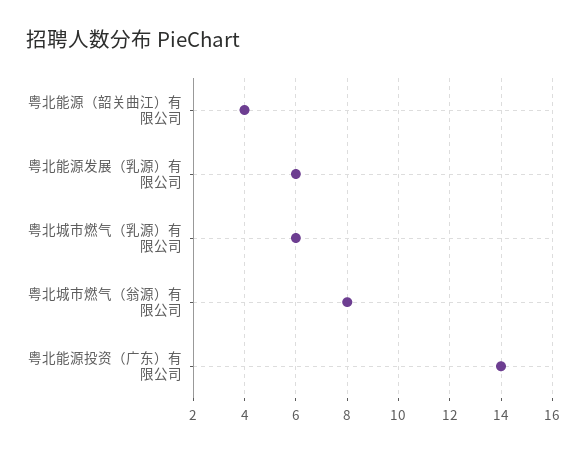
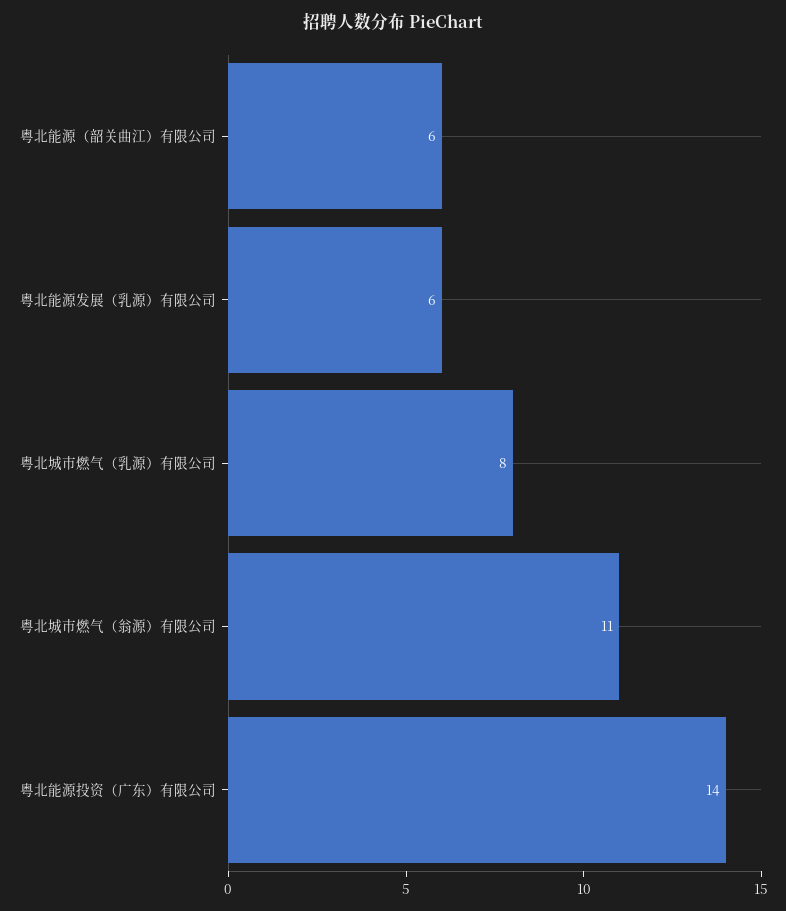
  {
-   "粤北能源（韶关曲江）有限公司": 4,
+   "粤北能源（韶关曲江）有限公司": 6,
    "粤北能源发展（乳源）有限公司": 6,
-   "粤北城市燃气（乳源）有限公司": 6,
+   "粤北城市燃气（乳源）有限公司": 8,
-   "粤北城市燃气（翁源）有限公司": 8,
+   "粤北城市燃气（翁源）有限公司": 11,
    "粤北能源投资（广东）有限公司": 14
  }

